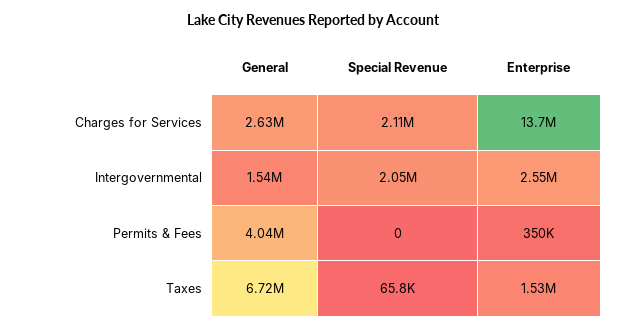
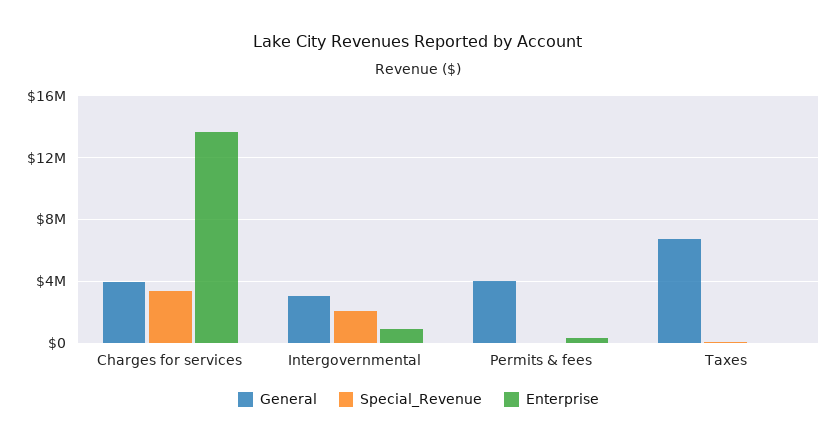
  {
    "General": {
-     "Charges for Services": 2630000,
+     "Charges for Services": 4000000,
-     "Intergovernmental": 1540000,
+     "Intergovernmental": 3000000,
      "Permits & Fees": 4040000,
      "Taxes": 6720000
    },
    "Special Revenue": {
-     "Charges for Services": 2110000,
+     "Charges for Services": 3500000,
      "Intergovernmental": 2050000,
      "Permits & Fees": 0,
      "Taxes": 65800
    },
    "Enterprise": {
      "Charges for Services": 13700000,
-     "Intergovernmental": 2550000,
+     "Intergovernmental": 1000000,
      "Permits & Fees": 350000,
-     "Taxes": 1530000
+     "Taxes": 0
    }
  }

